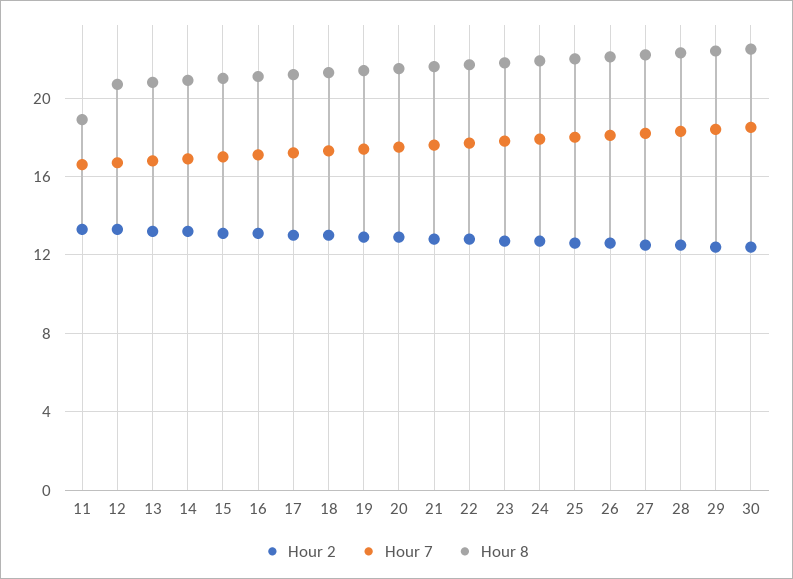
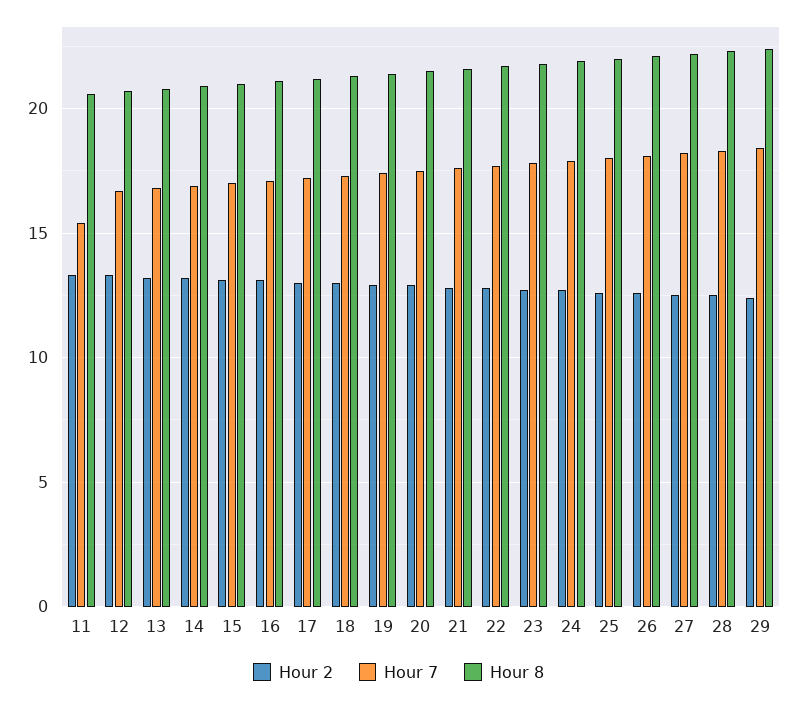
  {
    "Hour 2": {
      "11": 13.5,
      "12": 13.5,
      "13": 13,
      "14": 13,
      "15": 13,
      "16": 13,
      "17": 13,
      "18": 13,
      "19": 13,
      "20": 13,
      "21": 13,
      "22": 13,
      "23": 12.5,
      "24": 12.5,
      "25": 12.5,
      "26": 12.5,
      "27": 12.5,
      "28": 12.5,
-     "29": 12.5,
+     "29": 12.5
-     "30": 12.5
    },
    "Hour 7": {
-     "11": 16.5,
+     "11": 15.5,
      "12": 16.5,
      "13": 17,
      "14": 17,
      "15": 17,
      "16": 17,
      "17": 17,
      "18": 17.5,
      "19": 17.5,
      "20": 17.5,
      "21": 17.5,
      "22": 17.5,
      "23": 18,
      "24": 18,
      "25": 18,
      "26": 18,
      "27": 18,
      "28": 18.5,
-     "29": 18.5,
+     "29": 18.5
-     "30": 18.5
    },
    "Hour 8": {
-     "11": 19,
+     "11": 20.5,
      "12": 20.5,
      "13": 21,
      "14": 21,
      "15": 21,
      "16": 21,
      "17": 21,
      "18": 21.5,
      "19": 21.5,
      "20": 21.5,
      "21": 21.5,
      "22": 21.5,
      "23": 22,
      "24": 22,
      "25": 22,
      "26": 22,
      "27": 22,
      "28": 22.5,
-     "29": 22.5,
+     "29": 22.5
-     "30": 22.5
    }
  }

